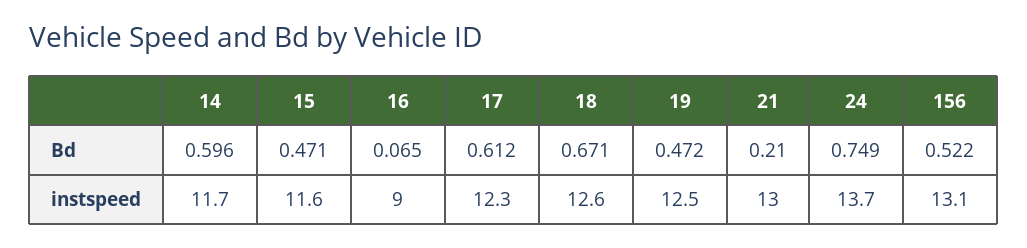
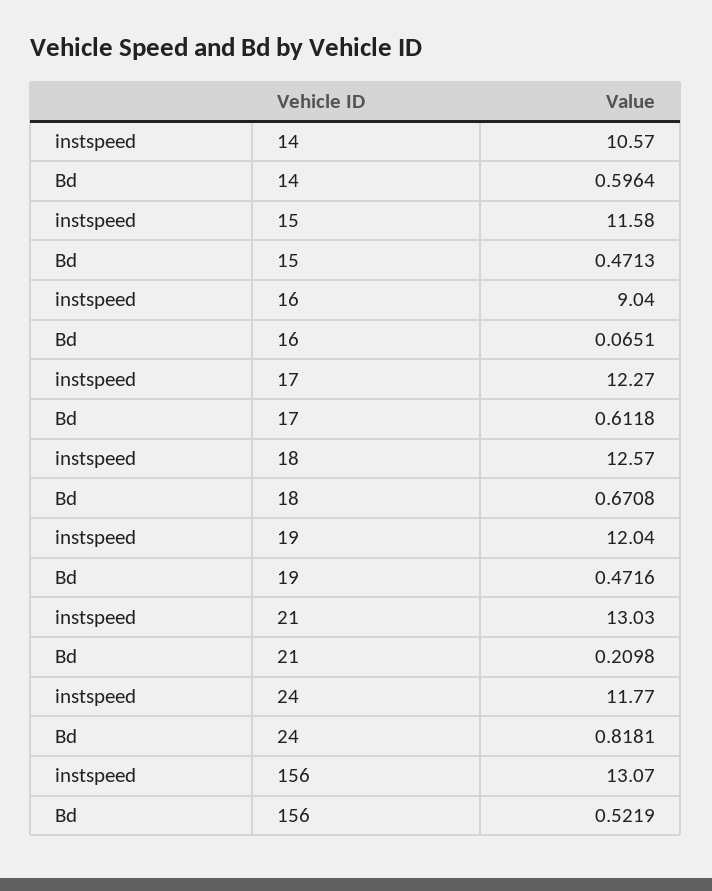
  {
    "14": {
      "Bd": 0.5964,
-     "instspeed": 11.7
+     "instspeed": 10.57
    },
    "15": {
      "Bd": 0.4713,
      "instspeed": 11.58
    },
    "16": {
      "Bd": 0.0651,
      "instspeed": 9.04
    },
    "17": {
      "Bd": 0.6118,
      "instspeed": 12.27
    },
    "18": {
      "Bd": 0.6708,
      "instspeed": 12.57
    },
    "19": {
      "Bd": 0.4716,
-     "instspeed": 12.5
+     "instspeed": 12.04
    },
    "21": {
      "Bd": 0.2098,
      "instspeed": 13.03
    },
    "24": {
-     "Bd": 0.749,
+     "Bd": 0.8181,
-     "instspeed": 13.7
+     "instspeed": 11.77
    },
    "156": {
      "Bd": 0.5219,
      "instspeed": 13.07
    }
  }

